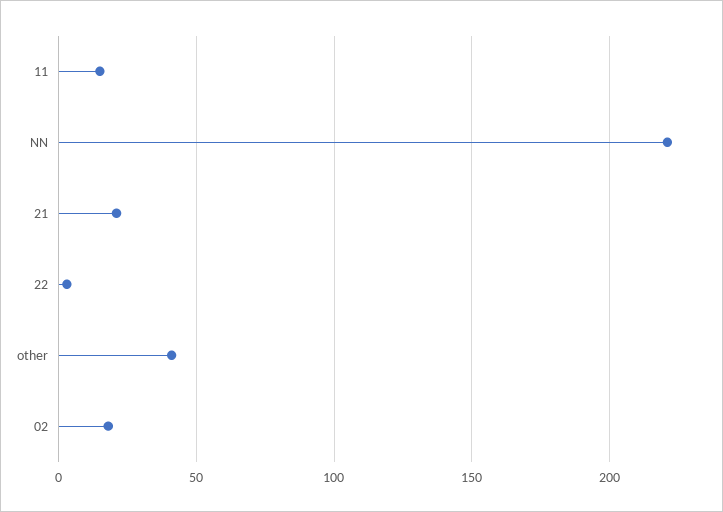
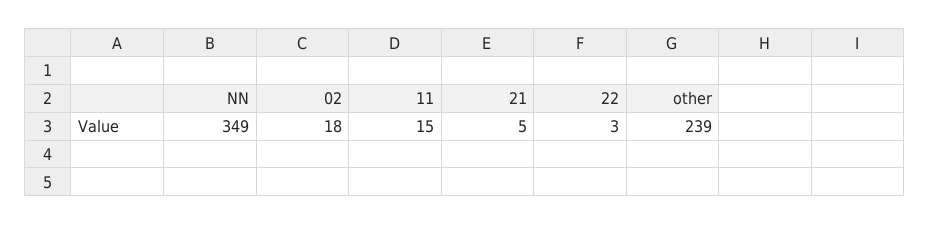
  {
    "11": 15,
-   "NN": 220,
+   "NN": 349,
-   "21": 20,
+   "21": 5,
    "22": 3,
-   "other": 40,
+   "other": 239,
    "02": 18
  }

